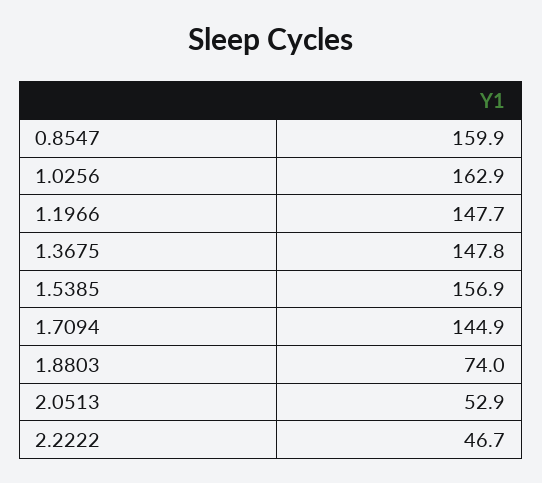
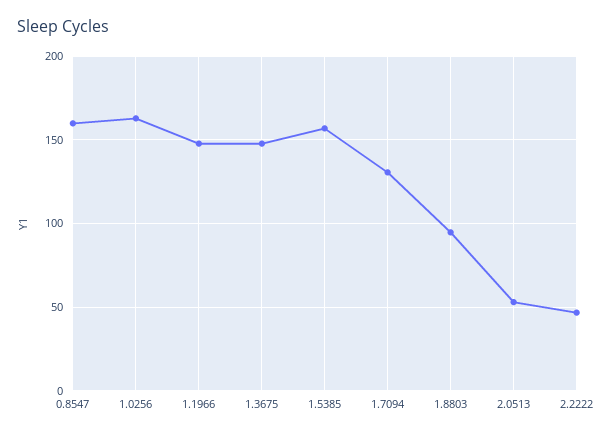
  {
    "0.8547": 159.9,
    "1.0256": 162.9,
    "1.1966": 147.7,
    "1.3675": 147.8,
    "1.5385": 156.9,
-   "1.7094": 144.9,
+   "1.7094": 130,
-   "1.8803": 74,
+   "1.8803": 95,
    "2.0513": 52.9,
    "2.2222": 46.7
  }

